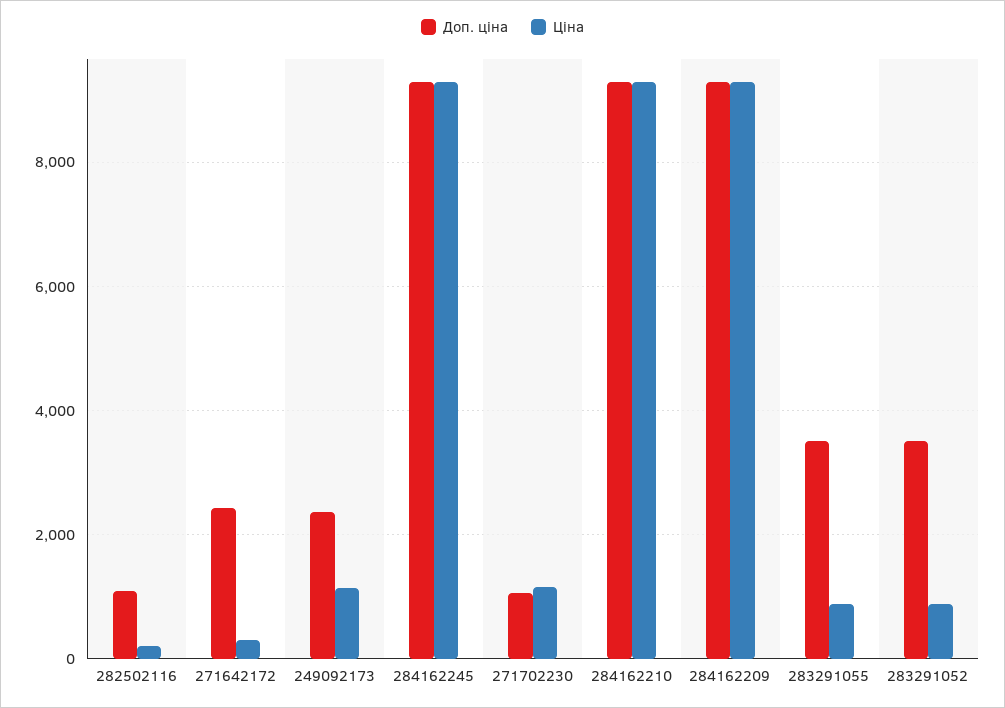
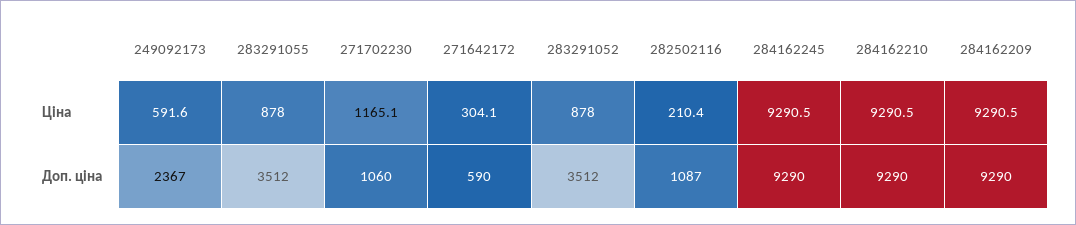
  {
    "Доп. ціна": {
      "282502116": 1087,
-     "271642172": 2400,
+     "271642172": 590,
      "249092173": 2367,
      "284162245": 9290,
      "271702230": 1060,
      "284162210": 9290,
      "284162209": 9290,
      "283291055": 3512,
      "283291052": 3512
    },
    "Ціна": {
      "282502116": 210.4,
      "271642172": 304.1,
-     "249092173": 1200,
+     "249092173": 591.6,
      "284162245": 9290.5,
      "271702230": 1165.1,
      "284162210": 9290.5,
      "284162209": 9290.5,
      "283291055": 878,
      "283291052": 878
    }
  }

